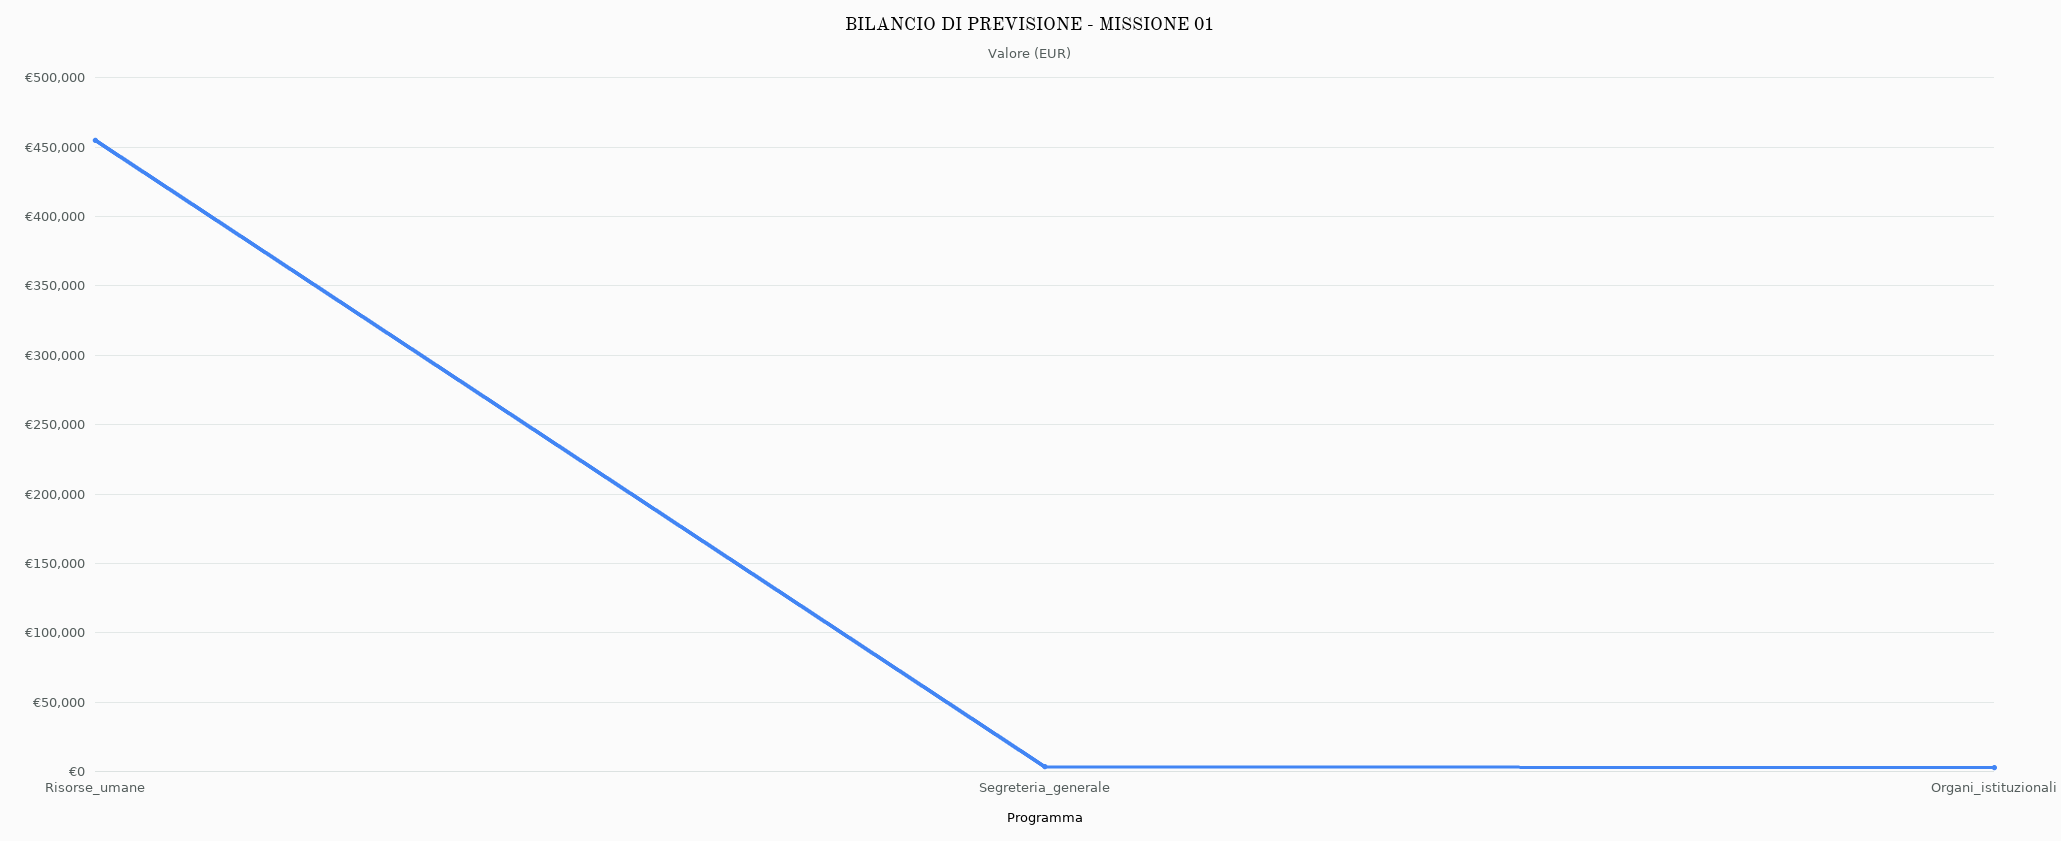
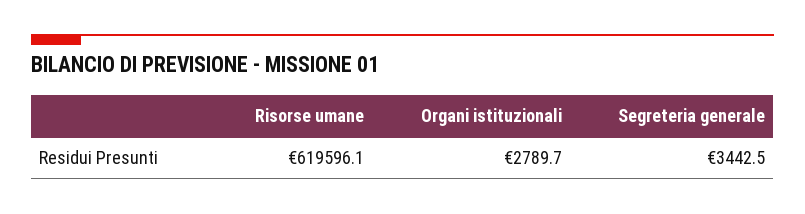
  {
-   "Risorse_umane": 455000,
+   "Risorse_umane": 619596.1,
    "Segreteria_generale": 3442.5,
    "Organi_istituzionali": 2789.7
  }

